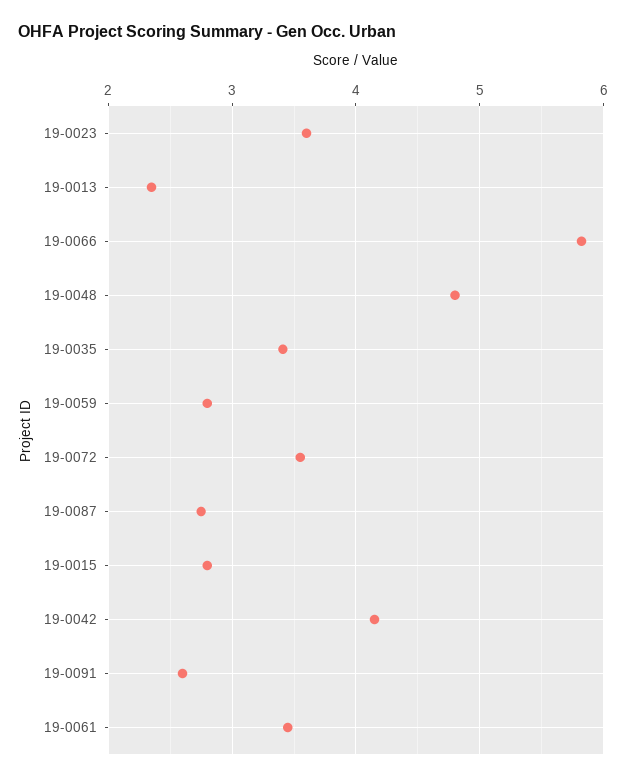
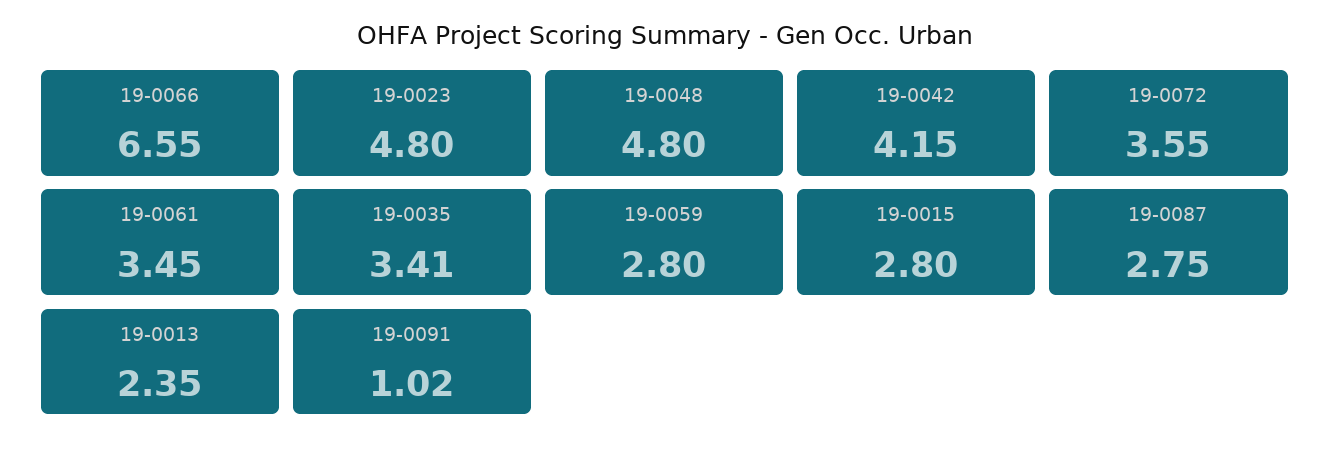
  {
-   "19-0023": 3.6,
+   "19-0023": 4.8,
    "19-0013": 2.35,
-   "19-0066": 5.8,
+   "19-0066": 6.55,
    "19-0048": 4.8,
    "19-0035": 3.41,
    "19-0059": 2.8,
    "19-0072": 3.55,
    "19-0087": 2.75,
    "19-0015": 2.8,
    "19-0042": 4.15,
-   "19-0091": 2.6,
+   "19-0091": 1.02,
    "19-0061": 3.45
  }

